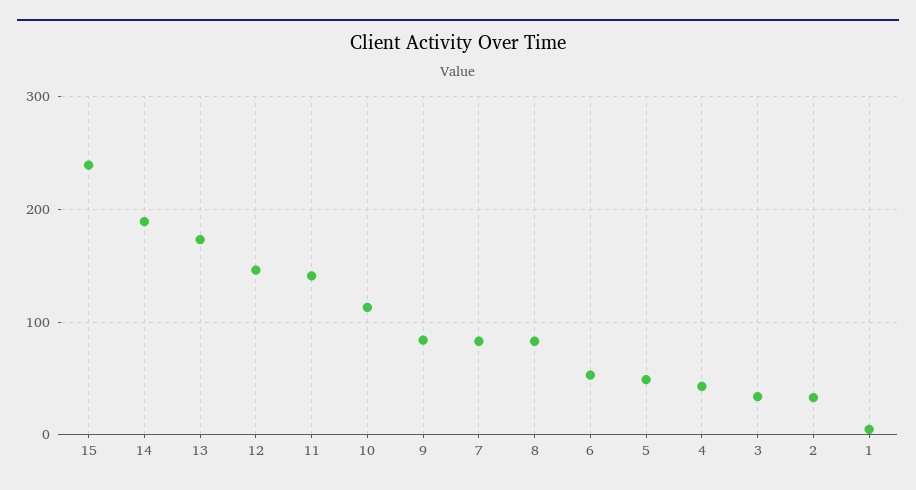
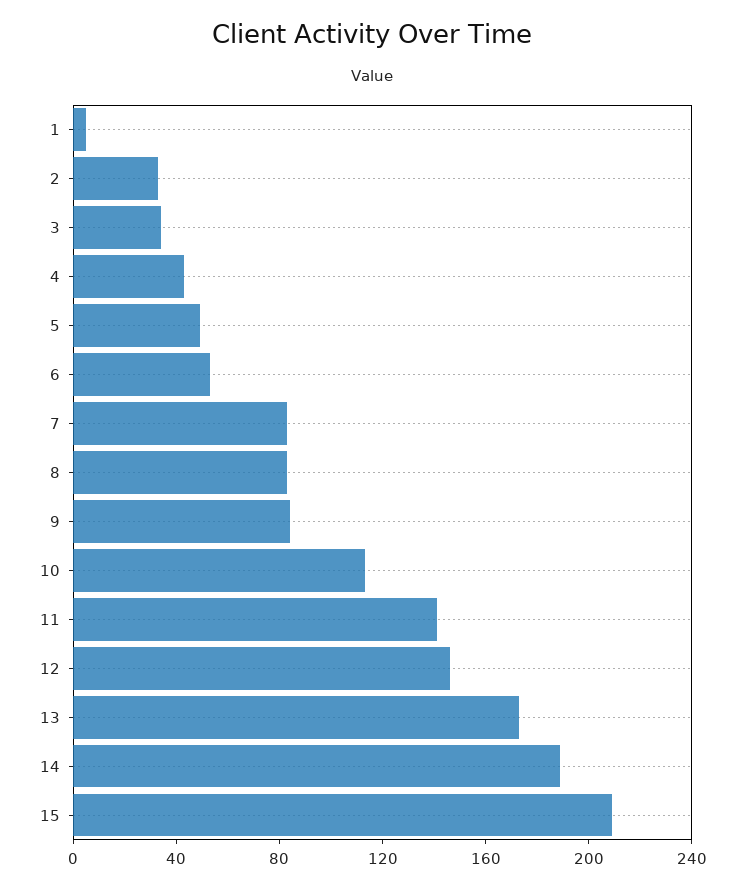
  {
-   "15": 240,
+   "15": 210,
    "14": 190,
    "13": 170,
    "12": 150,
    "11": 140,
    "10": 110,
    "9": 80,
    "7": 80,
    "8": 80,
    "6": 50,
    "5": 50,
    "4": 40,
    "3": 30,
    "2": 30,
    "1": 10
  }

